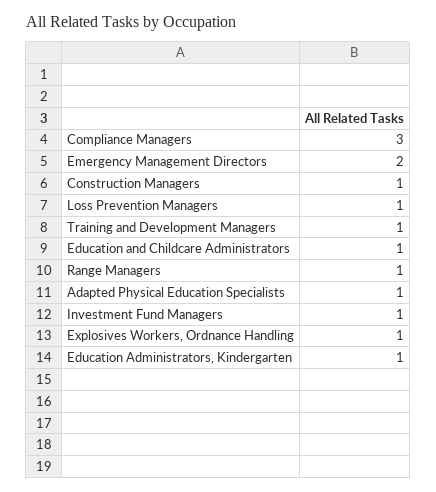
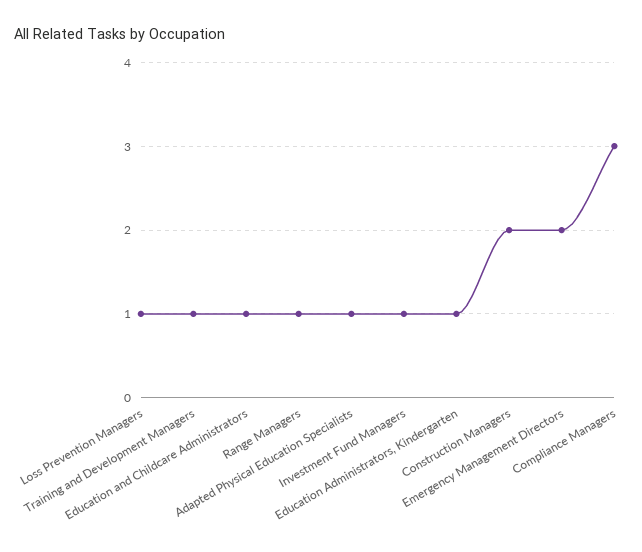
  {
    "Compliance Managers": 3,
    "Emergency Management Directors": 2,
-   "Construction Managers": 1,
+   "Construction Managers": 2,
    "Loss Prevention Managers": 1,
    "Training and Development Managers": 1,
    "Education and Childcare Administrators": 1,
    "Range Managers": 1,
    "Adapted Physical Education Specialists": 1,
    "Investment Fund Managers": 1,
-   "Explosives Workers, Ordnance Handling": 1,
    "Education Administrators, Kindergarten": 1
  }

